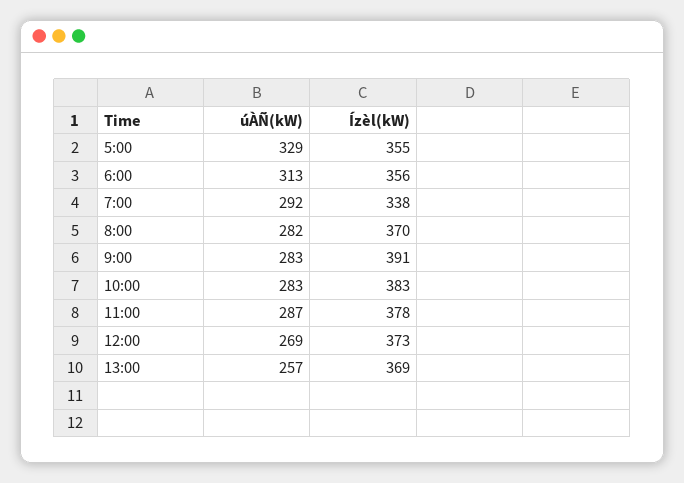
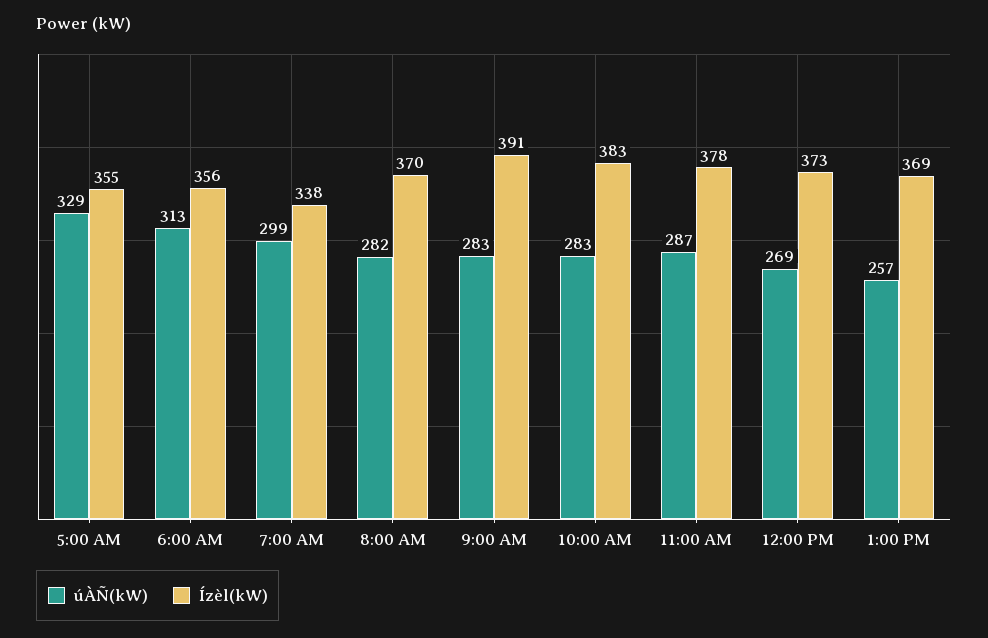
  {
    "úÀÑ(kW)": {
      "5:00": 329,
      "6:00": 313,
-     "7:00": 292,
+     "7:00": 299,
      "8:00": 282,
      "9:00": 283,
      "10:00": 283,
      "11:00": 287,
      "12:00": 269,
      "13:00": 257
    },
    "Ízèl(kW)": {
      "5:00": 355,
      "6:00": 356,
      "7:00": 338,
      "8:00": 370,
      "9:00": 391,
      "10:00": 383,
      "11:00": 378,
      "12:00": 373,
      "13:00": 369
    }
  }

